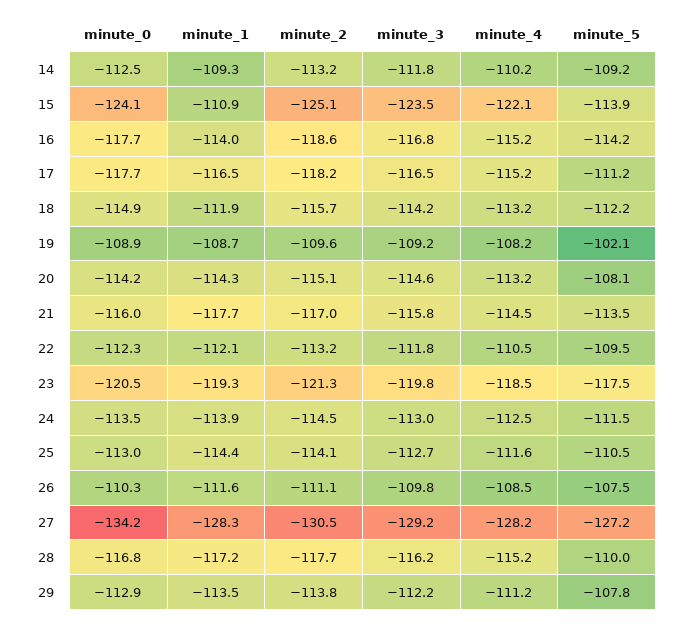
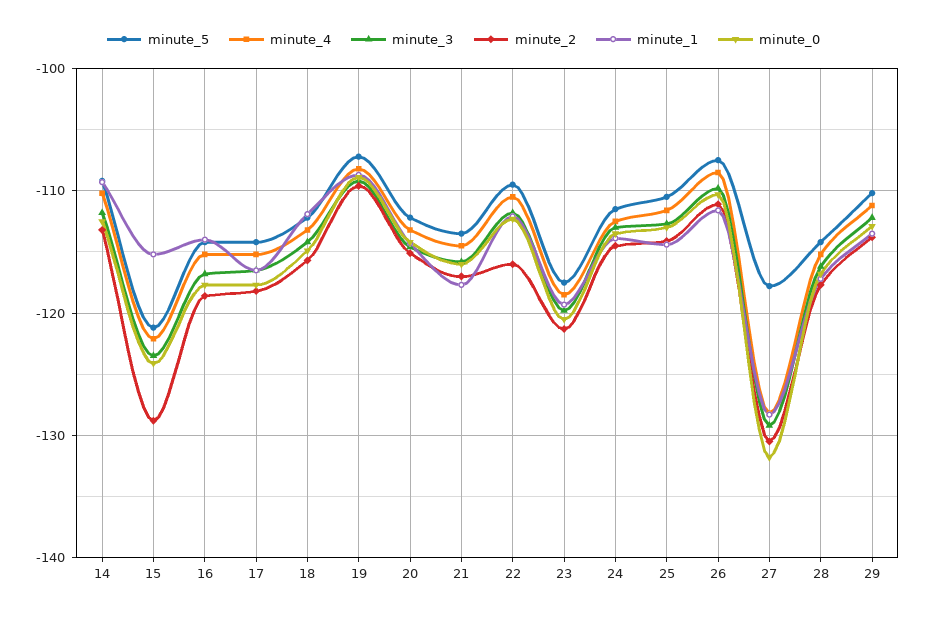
  {
    "minute_0": {
      "14": -112.5,
      "15": -124.1,
      "16": -117.7,
      "17": -117.7,
      "18": -114.9,
      "19": -108.9,
      "20": -114.2,
      "21": -116,
      "22": -112.3,
      "23": -120.5,
      "24": -113.5,
      "25": -113,
      "26": -110.3,
-     "27": -134.2,
+     "27": -132,
      "28": -116.8,
      "29": -112.9
    },
    "minute_1": {
      "14": -109.3,
-     "15": -110.9,
+     "15": -115,
      "16": -114,
      "17": -116.5,
      "18": -111.9,
      "19": -108.7,
      "20": -114.3,
      "21": -117.7,
      "22": -112.1,
      "23": -119.3,
      "24": -113.9,
      "25": -114.4,
      "26": -111.6,
      "27": -128.3,
      "28": -117.2,
      "29": -113.5
    },
    "minute_2": {
      "14": -113.2,
-     "15": -125.1,
+     "15": -129,
      "16": -118.6,
      "17": -118.2,
      "18": -115.7,
      "19": -109.6,
      "20": -115.1,
      "21": -117,
-     "22": -113.2,
+     "22": -116,
      "23": -121.3,
      "24": -114.5,
      "25": -114.1,
      "26": -111.1,
      "27": -130.5,
      "28": -117.7,
      "29": -113.8
    },
    "minute_3": {
      "14": -111.8,
      "15": -123.5,
      "16": -116.8,
      "17": -116.5,
      "18": -114.2,
      "19": -109.2,
      "20": -114.6,
      "21": -115.8,
      "22": -111.8,
      "23": -119.8,
      "24": -113,
      "25": -112.7,
      "26": -109.8,
      "27": -129.2,
      "28": -116.2,
      "29": -112.2
    },
    "minute_4": {
      "14": -110.2,
      "15": -122.1,
      "16": -115.2,
      "17": -115.2,
      "18": -113.2,
      "19": -108.2,
      "20": -113.2,
      "21": -114.5,
      "22": -110.5,
      "23": -118.5,
      "24": -112.5,
      "25": -111.6,
      "26": -108.5,
      "27": -128.2,
      "28": -115.2,
      "29": -111.2
    },
    "minute_5": {
      "14": -109.2,
-     "15": -113.9,
+     "15": -121,
      "16": -114.2,
-     "17": -111.2,
+     "17": -114,
      "18": -112.2,
-     "19": -102.1,
+     "19": -107,
-     "20": -108.1,
+     "20": -112,
      "21": -113.5,
      "22": -109.5,
      "23": -117.5,
      "24": -111.5,
      "25": -110.5,
      "26": -107.5,
-     "27": -127.2,
+     "27": -118,
-     "28": -110,
+     "28": -114,
-     "29": -107.8
+     "29": -110
    }
  }

